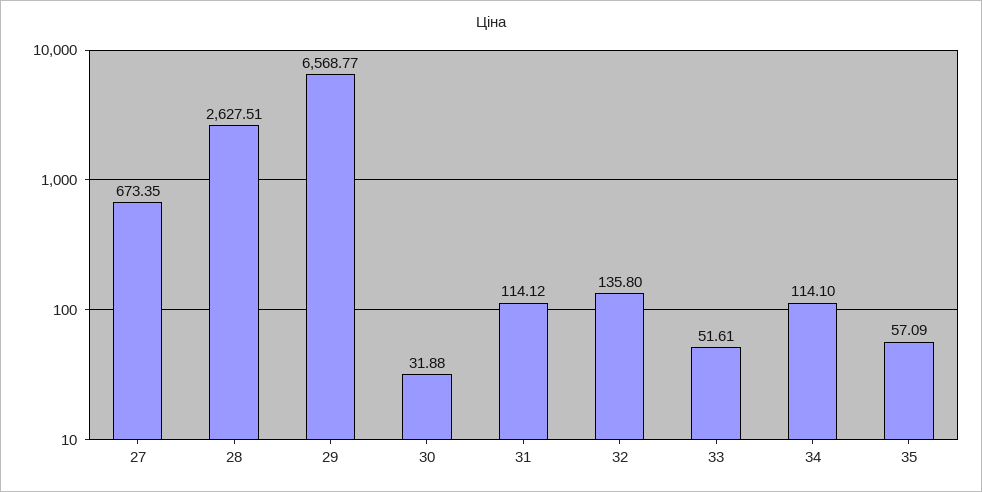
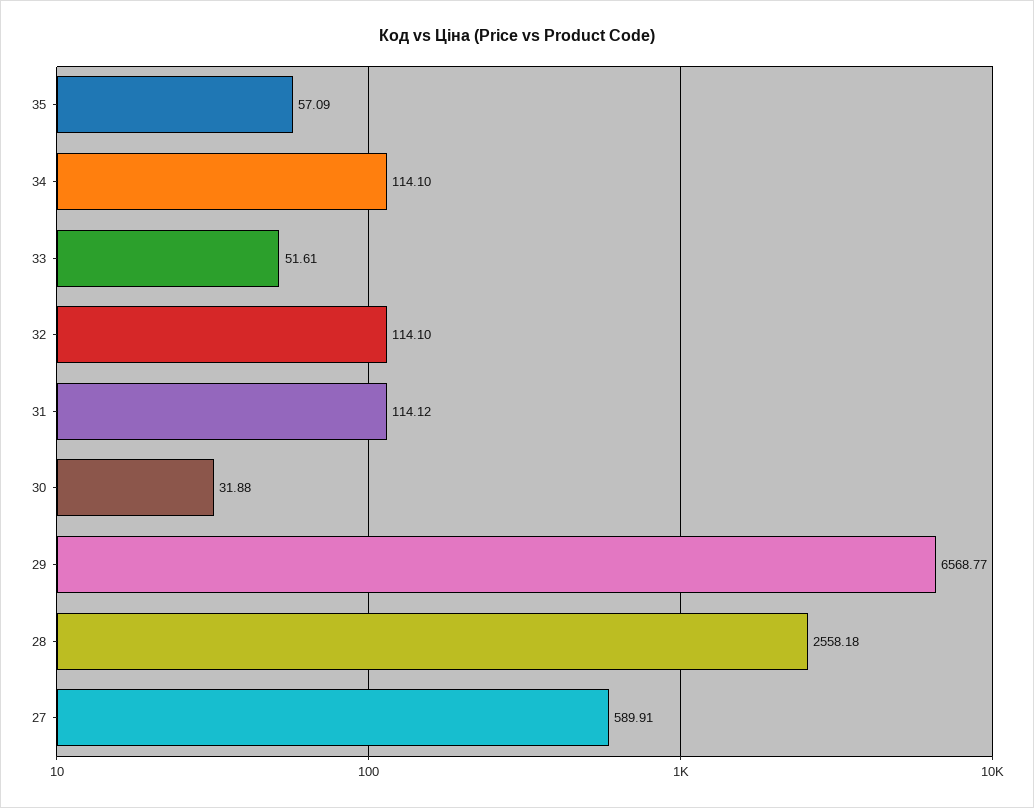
  {
-   "27": 673.35,
+   "27": 589.91,
-   "28": 2627.51,
+   "28": 2558.18,
    "29": 6568.77,
    "30": 31.88,
    "31": 114.12,
-   "32": 135.8,
+   "32": 114.1,
    "33": 51.61,
    "34": 114.1,
    "35": 57.09
  }

